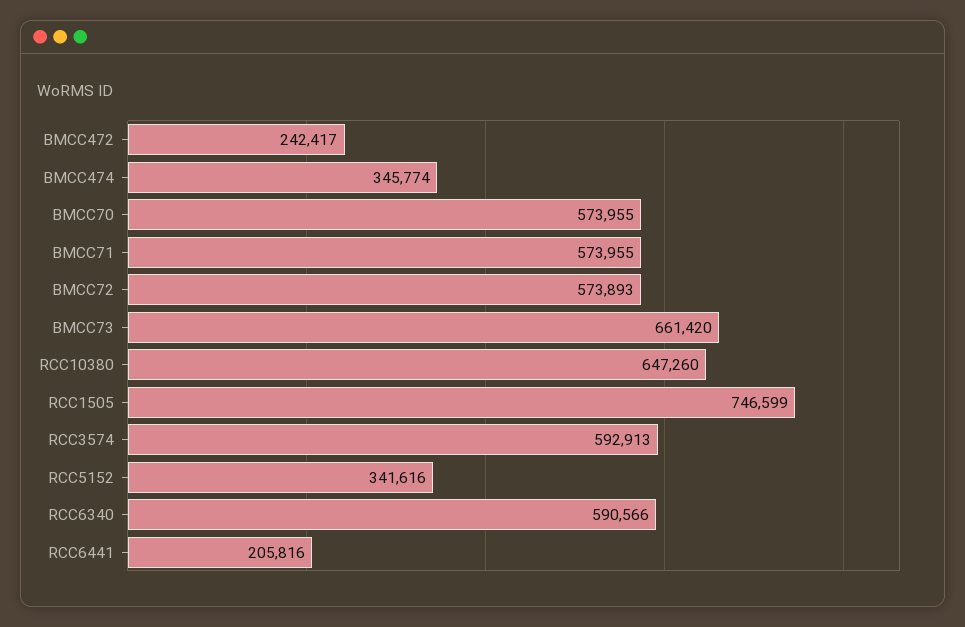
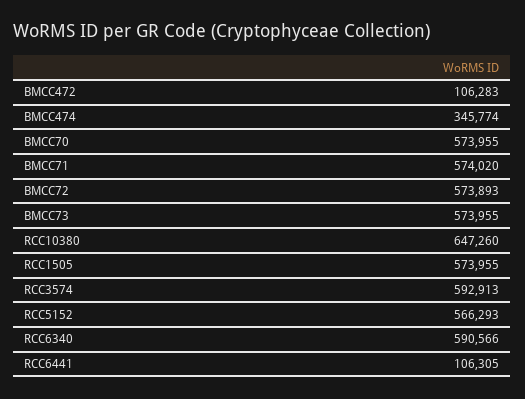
  {
-   "BMCC472": 242417,
+   "BMCC472": 106283,
    "BMCC474": 345774,
    "BMCC70": 573955,
-   "BMCC71": 573955,
+   "BMCC71": 574020,
    "BMCC72": 573893,
-   "BMCC73": 661420,
+   "BMCC73": 573955,
    "RCC10380": 647260,
-   "RCC1505": 746599,
+   "RCC1505": 573955,
    "RCC3574": 592913,
-   "RCC5152": 341616,
+   "RCC5152": 566293,
    "RCC6340": 590566,
-   "RCC6441": 205816
+   "RCC6441": 106305
  }

